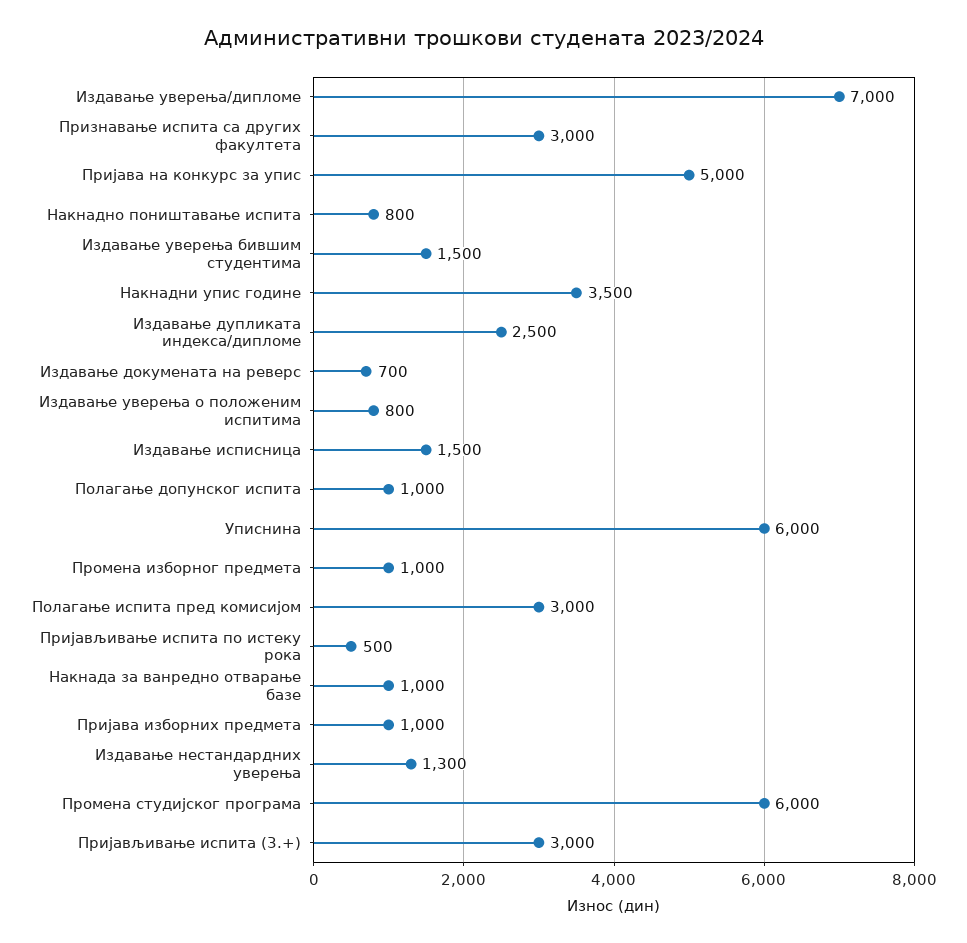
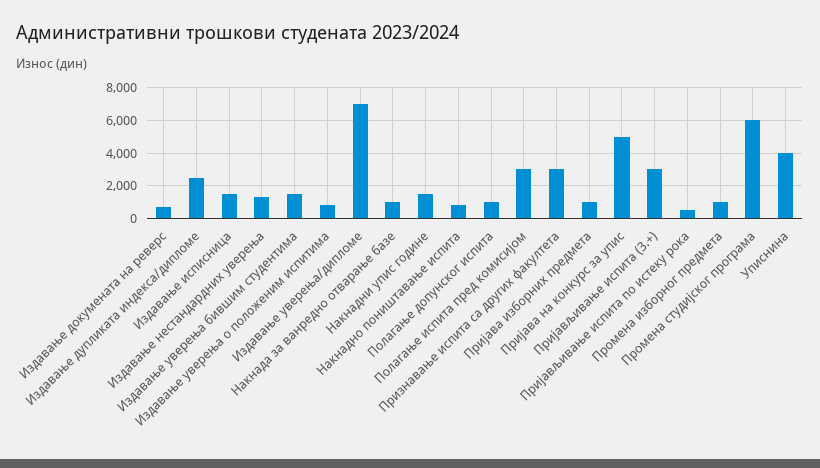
  {
    "Издавање уверења/дипломе": 7000,
    "Признавање испита са других факултета": 3000,
    "Пријава на конкурс за упис": 5000,
    "Накнадно поништавање испита": 800,
    "Издавање уверења бившим студентима": 1500,
-   "Накнадни упис године": 3500,
+   "Накнадни упис године": 1500,
    "Издавање дупликата индекса/дипломе": 2500,
    "Издавање докумената на реверс": 700,
    "Издавање уверења о положеним испитима": 800,
    "Издавање исписница": 1500,
    "Полагање допунског испита": 1000,
-   "Уписнина": 6000,
+   "Уписнина": 4000,
    "Промена изборног предмета": 1000,
    "Полагање испита пред комисијом": 3000,
    "Пријављивање испита по истеку рока": 500,
    "Накнада за ванредно отварање базе": 1000,
    "Пријава изборних предмета": 1000,
    "Издавање нестандардних уверења": 1300,
    "Промена студијског програма": 6000,
    "Пријављивање испита (3.+)": 3000
  }

